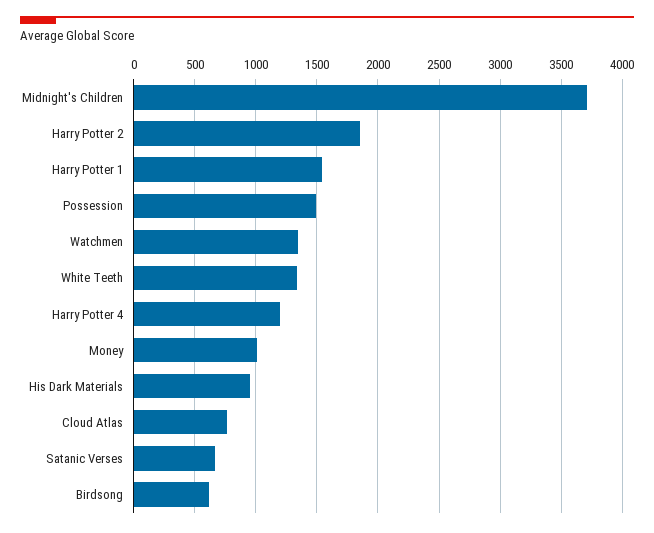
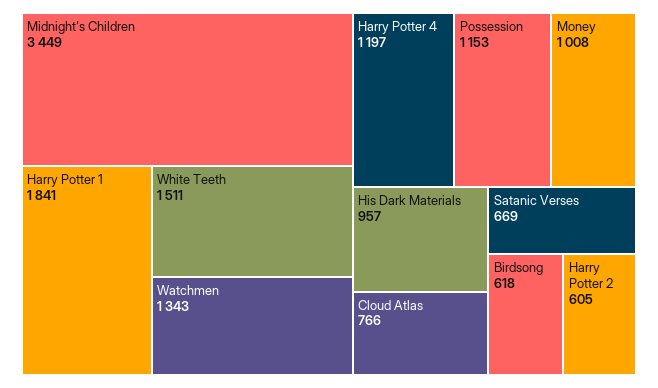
  {
-   "Midnight's Children": 3700,
+   "Midnight's Children": 3449,
-   "Harry Potter 2": 1850,
+   "Harry Potter 2": 605,
-   "Harry Potter 1": 1550,
+   "Harry Potter 1": 1841,
-   "Possession": 1500,
+   "Possession": 1153,
    "Watchmen": 1343,
-   "White Teeth": 1350,
+   "White Teeth": 1511,
    "Harry Potter 4": 1197,
    "Money": 1008,
    "His Dark Materials": 957,
    "Cloud Atlas": 766,
    "Satanic Verses": 669,
    "Birdsong": 618
  }

